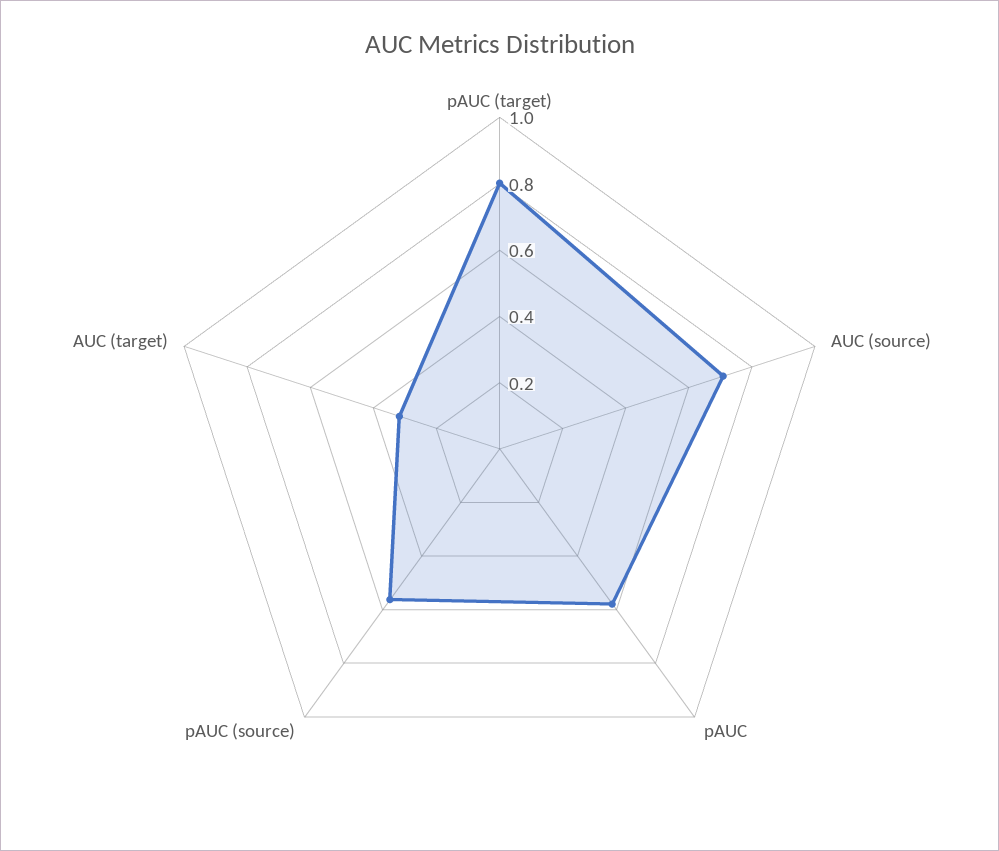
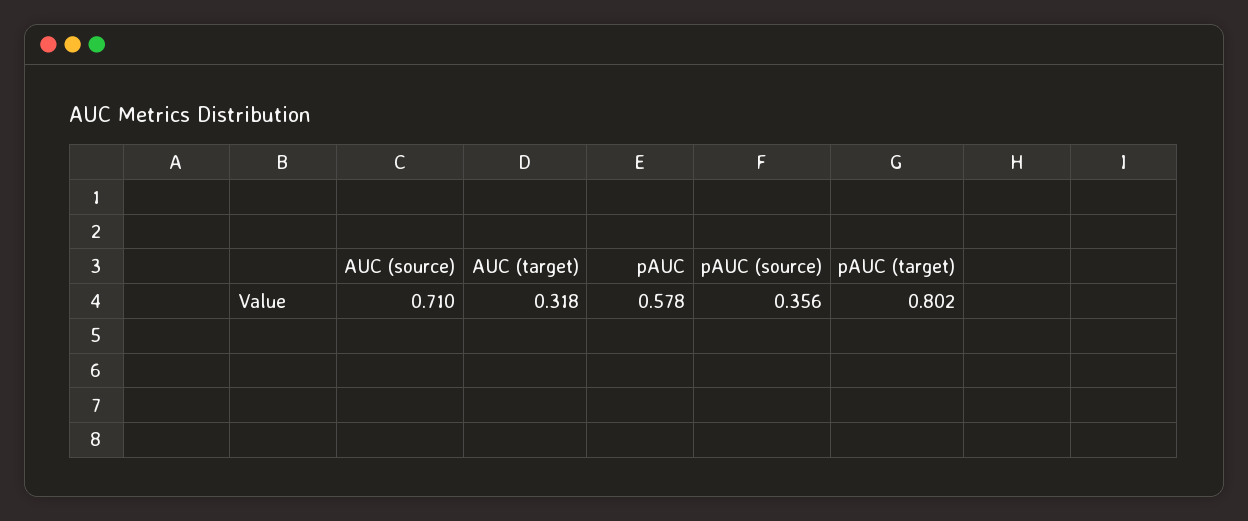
  {
    "pAUC (target)": 0.802,
    "AUC (source)": 0.71,
    "pAUC": 0.578,
-   "pAUC (source)": 0.55,
+   "pAUC (source)": 0.356,
    "AUC (target)": 0.318
  }

